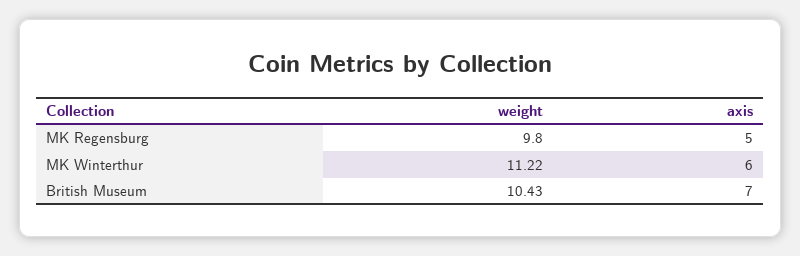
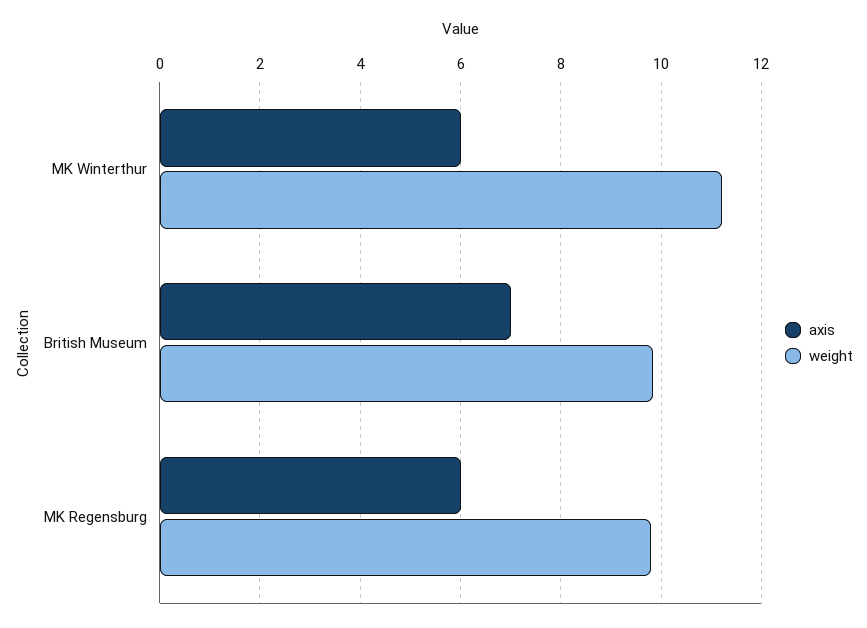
  {
    "weight": {
      "MK Regensburg": 9.8,
      "MK Winterthur": 11.22,
-     "British Museum": 10.43
+     "British Museum": 9.8
    },
    "axis": {
-     "MK Regensburg": 5,
+     "MK Regensburg": 6,
      "MK Winterthur": 6,
      "British Museum": 7
    }
  }

